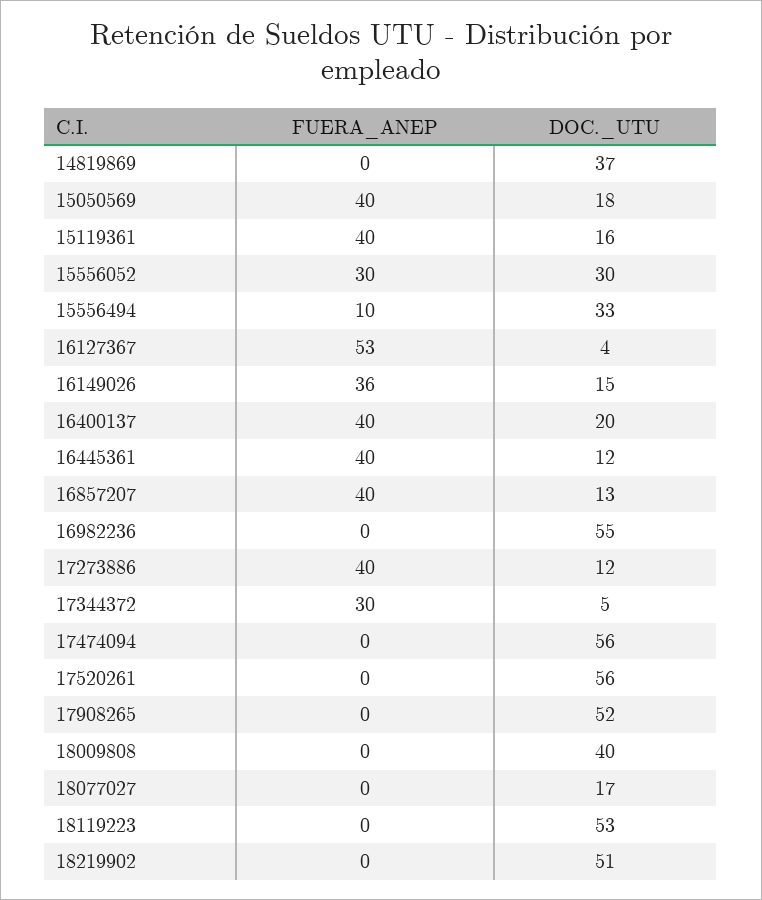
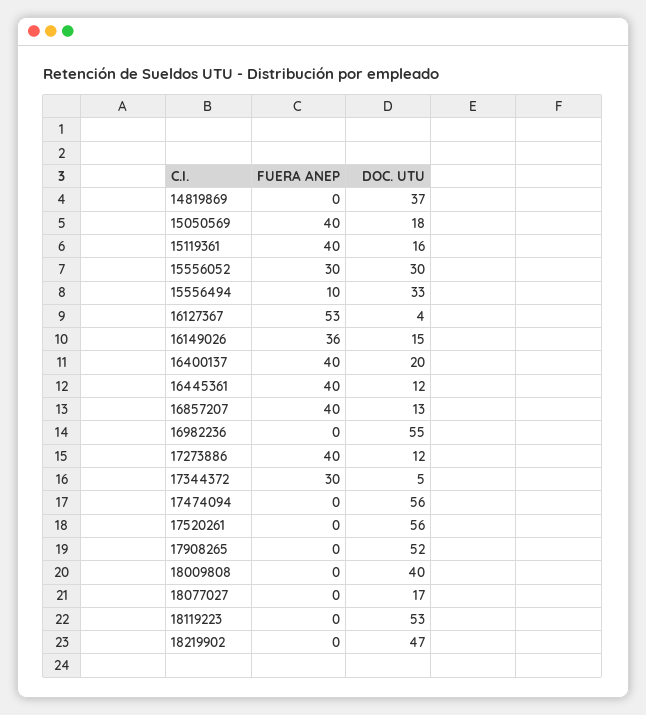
  {
    "FUERA_ANEP": {
      "14819869": 0,
      "15050569": 40,
      "15119361": 40,
      "15556052": 30,
      "15556494": 10,
      "16127367": 53,
      "16149026": 36,
      "16400137": 40,
      "16445361": 40,
      "16857207": 40,
      "16982236": 0,
      "17273886": 40,
      "17344372": 30,
      "17474094": 0,
      "17520261": 0,
      "17908265": 0,
      "18009808": 0,
      "18077027": 0,
      "18119223": 0,
      "18219902": 0
    },
    "DOC._UTU": {
      "14819869": 37,
      "15050569": 18,
      "15119361": 16,
      "15556052": 30,
      "15556494": 33,
      "16127367": 4,
      "16149026": 15,
      "16400137": 20,
      "16445361": 12,
      "16857207": 13,
      "16982236": 55,
      "17273886": 12,
      "17344372": 5,
      "17474094": 56,
      "17520261": 56,
      "17908265": 52,
      "18009808": 40,
      "18077027": 17,
      "18119223": 53,
-     "18219902": 51
+     "18219902": 47
    }
  }

